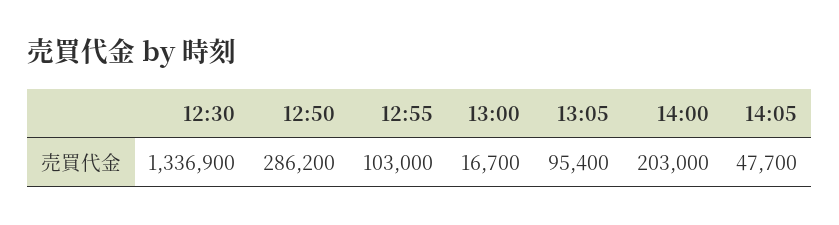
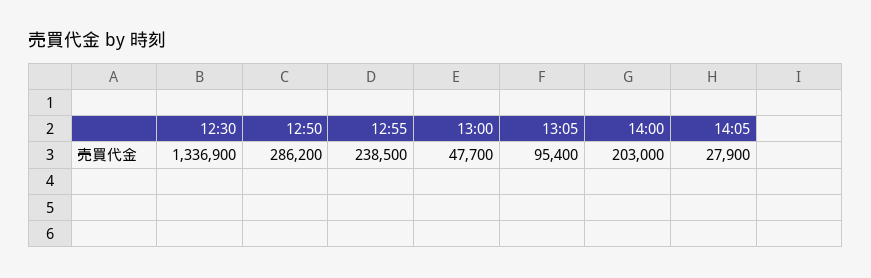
  {
    "12:30": 1336900,
    "12:50": 286200,
-   "12:55": 103000,
+   "12:55": 238500,
-   "13:00": 16700,
+   "13:00": 47700,
    "13:05": 95400,
    "14:00": 203000,
-   "14:05": 47700
+   "14:05": 27900
  }

